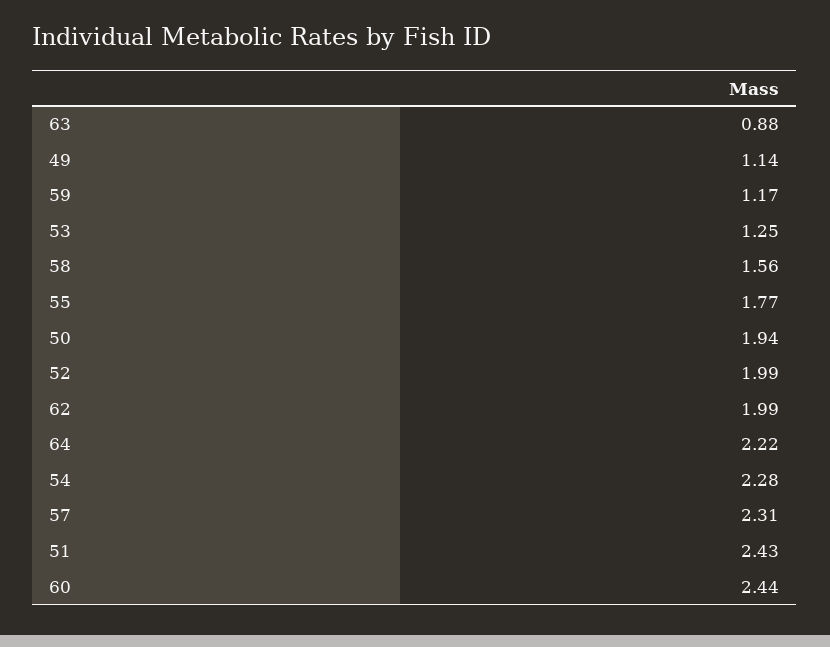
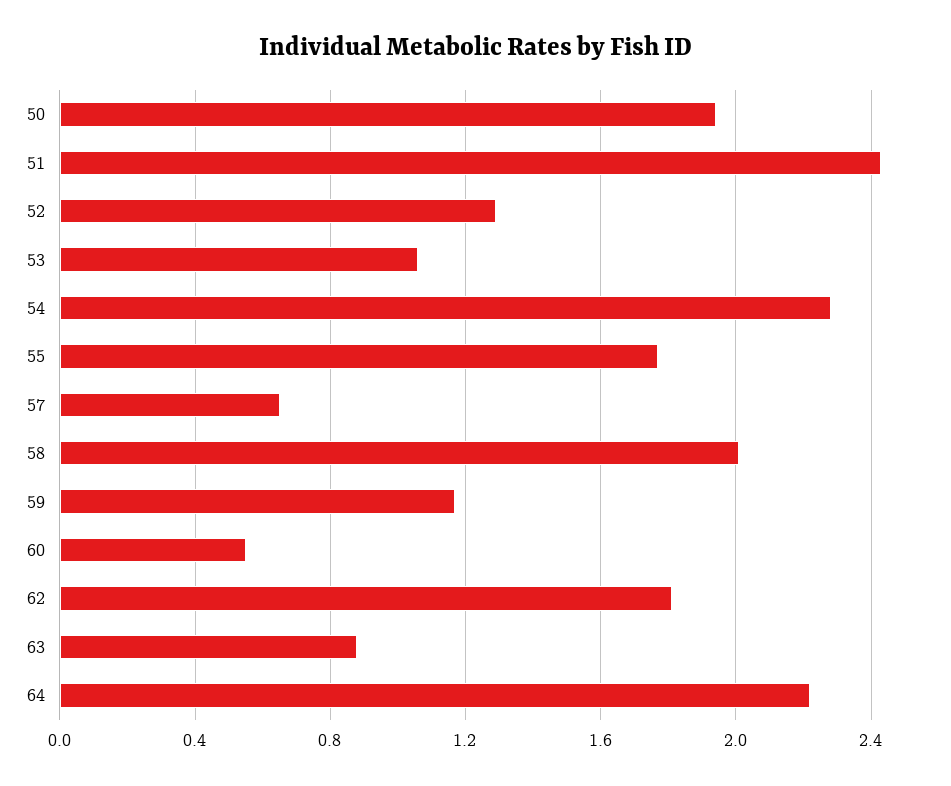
  {
    "63": 0.88,
-   "49": 1.14,
    "59": 1.17,
-   "53": 1.25,
+   "53": 1.05,
-   "58": 1.56,
+   "58": 2,
    "55": 1.77,
    "50": 1.94,
-   "52": 1.99,
+   "52": 1.3,
-   "62": 1.99,
+   "62": 1.8,
    "64": 2.22,
    "54": 2.28,
-   "57": 2.31,
+   "57": 0.65,
    "51": 2.43,
-   "60": 2.44
+   "60": 0.55
  }

